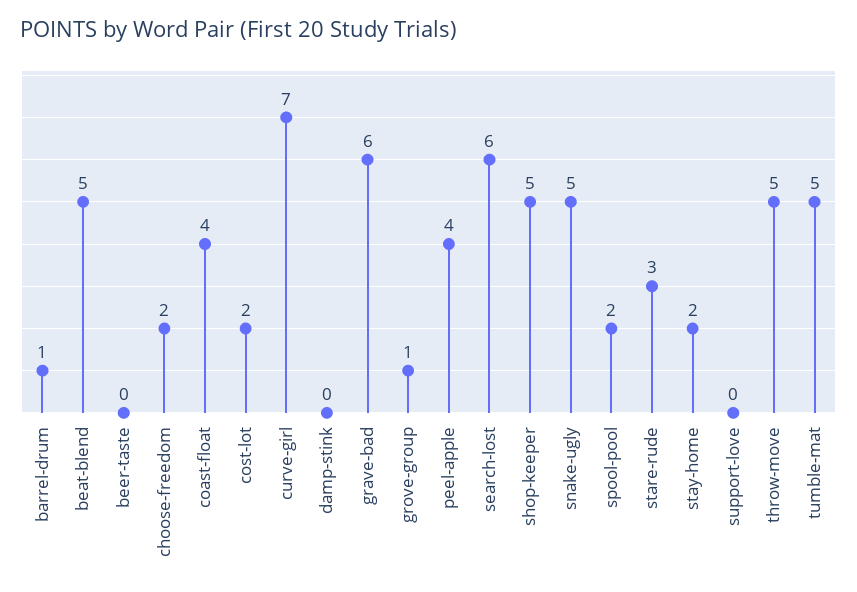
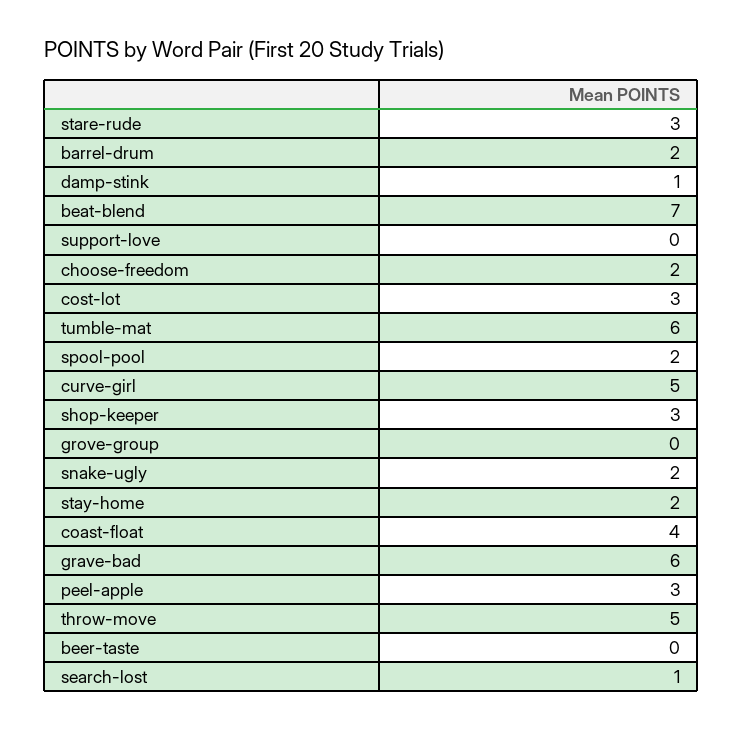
  {
-   "barrel-drum": 1,
+   "barrel-drum": 2,
-   "beat-blend": 5,
+   "beat-blend": 7,
    "beer-taste": 0,
    "choose-freedom": 2,
    "coast-float": 4,
-   "cost-lot": 2,
+   "cost-lot": 3,
-   "curve-girl": 7,
+   "curve-girl": 5,
-   "damp-stink": 0,
+   "damp-stink": 1,
    "grave-bad": 6,
-   "grove-group": 1,
+   "grove-group": 0,
-   "peel-apple": 4,
+   "peel-apple": 3,
-   "search-lost": 6,
+   "search-lost": 1,
-   "shop-keeper": 5,
+   "shop-keeper": 3,
-   "snake-ugly": 5,
+   "snake-ugly": 2,
    "spool-pool": 2,
    "stare-rude": 3,
    "stay-home": 2,
    "support-love": 0,
    "throw-move": 5,
-   "tumble-mat": 5
+   "tumble-mat": 6
  }

